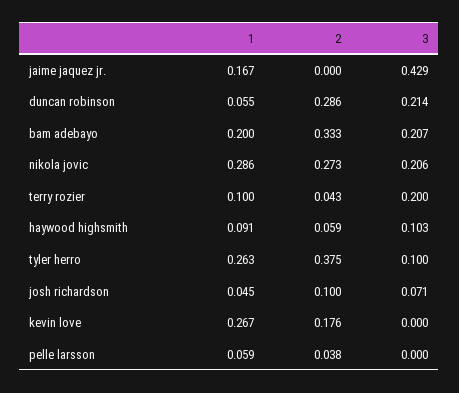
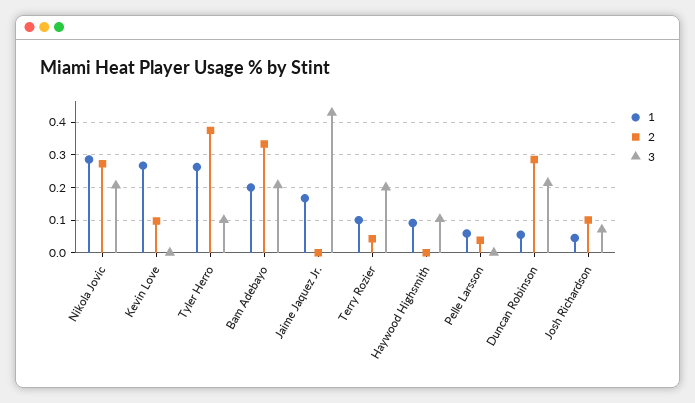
  {
    "1": {
      "jaime jaquez jr.": 0.167,
      "duncan robinson": 0.055,
      "bam adebayo": 0.2,
      "nikola jovic": 0.286,
      "terry rozier": 0.1,
      "haywood highsmith": 0.091,
      "tyler herro": 0.263,
      "josh richardson": 0.045,
      "kevin love": 0.267,
      "pelle larsson": 0.059
    },
    "2": {
      "jaime jaquez jr.": 0,
      "duncan robinson": 0.286,
      "bam adebayo": 0.333,
      "nikola jovic": 0.273,
      "terry rozier": 0.043,
-     "haywood highsmith": 0.059,
+     "haywood highsmith": 0,
      "tyler herro": 0.375,
      "josh richardson": 0.1,
-     "kevin love": 0.176,
+     "kevin love": 0.1,
      "pelle larsson": 0.038
    },
    "3": {
      "jaime jaquez jr.": 0.429,
      "duncan robinson": 0.214,
      "bam adebayo": 0.207,
      "nikola jovic": 0.206,
      "terry rozier": 0.2,
      "haywood highsmith": 0.103,
      "tyler herro": 0.1,
      "josh richardson": 0.071,
      "kevin love": 0,
      "pelle larsson": 0
    }
  }

